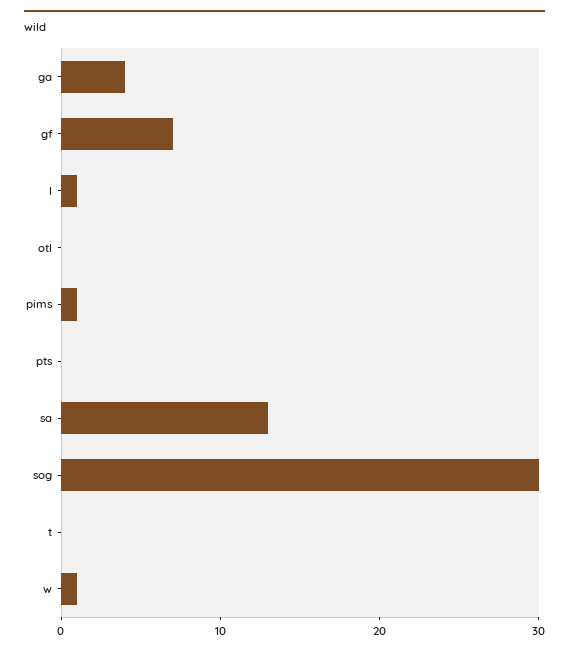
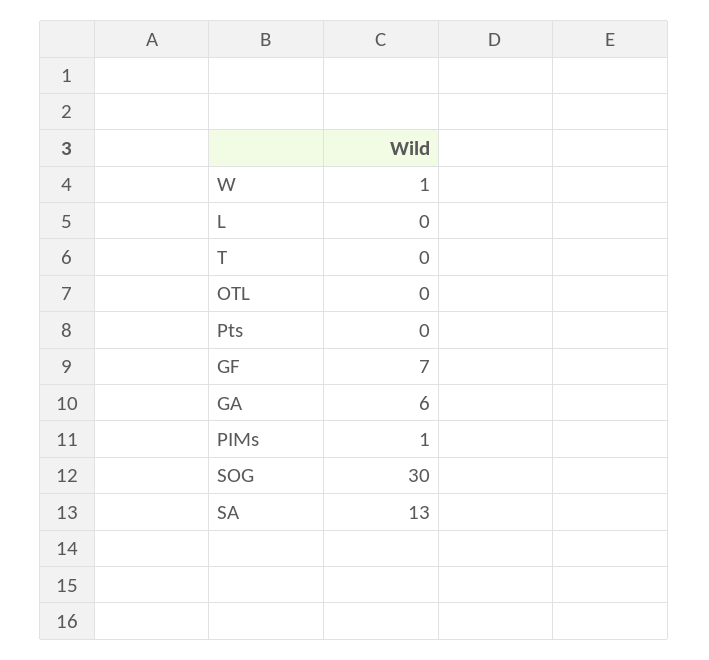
  {
-   "ga": 4,
+   "ga": 6,
    "gf": 7,
-   "l": 1,
+   "l": 0,
    "otl": 0,
    "pims": 1,
    "pts": 0,
    "sa": 13,
    "sog": 30,
    "t": 0,
    "w": 1
  }

